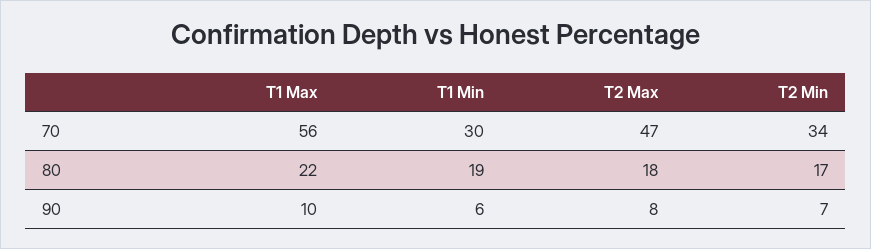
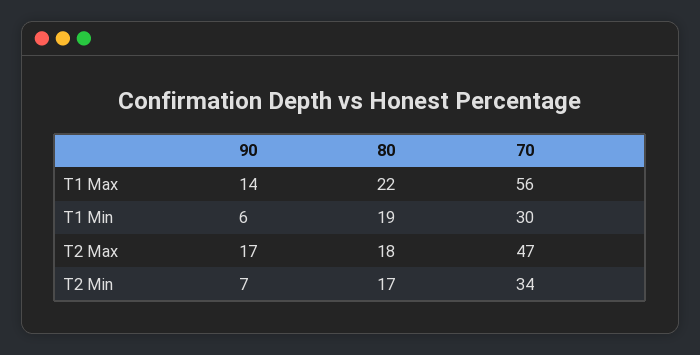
  {
    "T1 Max": {
      "70": 56,
      "80": 22,
-     "90": 10
+     "90": 14
    },
    "T1 Min": {
      "70": 30,
      "80": 19,
      "90": 6
    },
    "T2 Max": {
      "70": 47,
      "80": 18,
-     "90": 8
+     "90": 17
    },
    "T2 Min": {
      "70": 34,
      "80": 17,
      "90": 7
    }
  }

